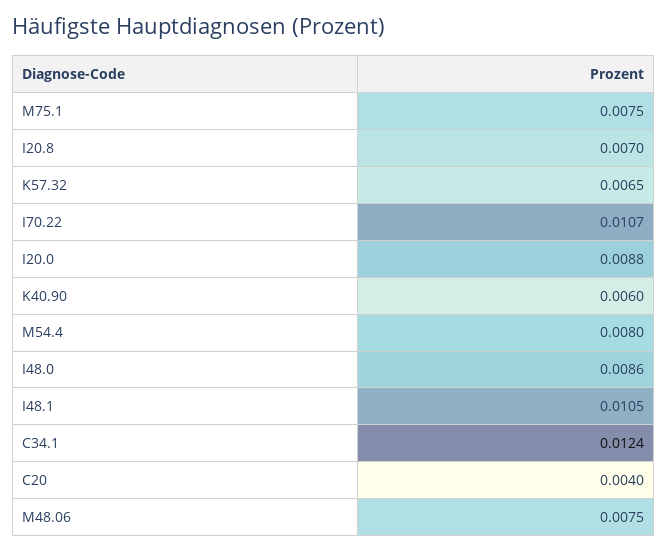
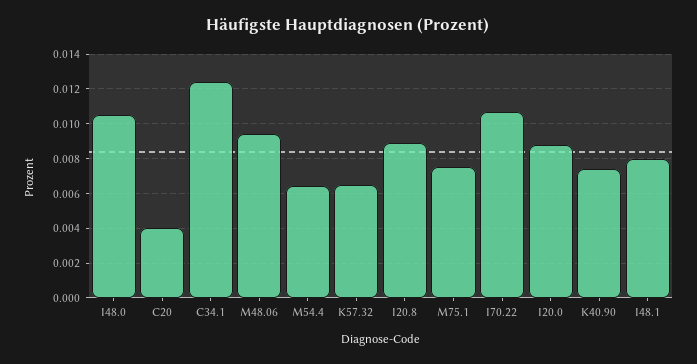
  {
    "M75.1": 0.0075,
-   "I20.8": 0.007,
+   "I20.8": 0.009,
    "K57.32": 0.0065,
    "I70.22": 0.0107,
    "I20.0": 0.0088,
-   "K40.90": 0.006,
+   "K40.90": 0.0075,
-   "M54.4": 0.008,
+   "M54.4": 0.0065,
-   "I48.0": 0.0086,
+   "I48.0": 0.0105,
-   "I48.1": 0.0105,
+   "I48.1": 0.008,
    "C34.1": 0.0124,
    "C20": 0.004,
-   "M48.06": 0.0075
+   "M48.06": 0.0095
  }

